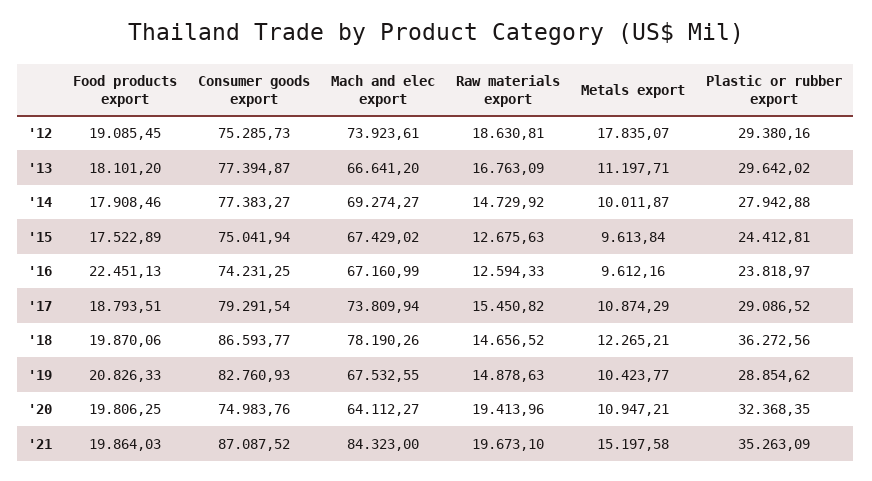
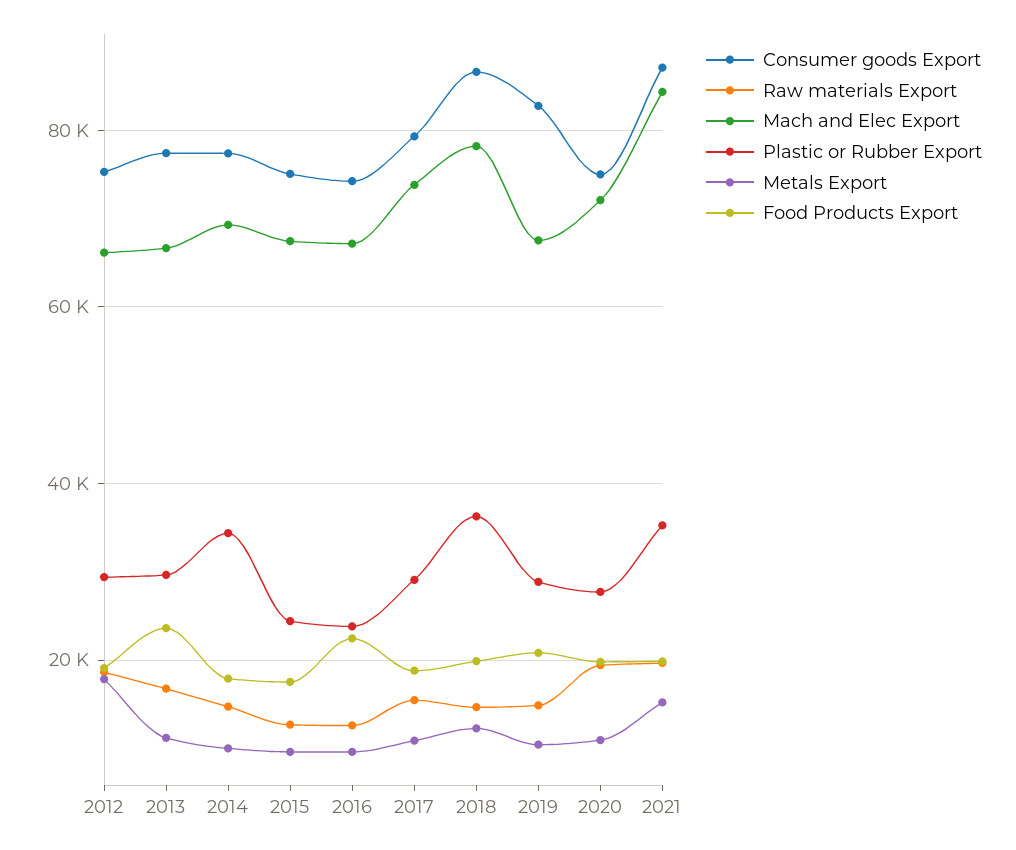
  {
    "Food products export": {
      "'12": 19085.45,
-     "'13": 18101.2,
+     "'13": 24000,
      "'14": 17908.46,
      "'15": 17522.89,
      "'16": 22451.13,
      "'17": 18793.51,
      "'18": 19870.06,
      "'19": 20826.33,
      "'20": 19806.25,
      "'21": 19864.03
    },
    "Consumer goods export": {
      "'12": 75285.73,
      "'13": 77394.87,
      "'14": 77383.27,
      "'15": 75041.94,
      "'16": 74231.25,
      "'17": 79291.54,
      "'18": 86593.77,
      "'19": 82760.93,
      "'20": 74983.76,
      "'21": 87087.52
    },
    "Mach and elec export": {
-     "'12": 73923.61,
+     "'12": 66000,
      "'13": 66641.2,
      "'14": 69274.27,
      "'15": 67429.02,
      "'16": 67160.99,
      "'17": 73809.94,
      "'18": 78190.26,
      "'19": 67532.55,
-     "'20": 64112.27,
+     "'20": 72000,
      "'21": 84323
    },
    "Raw materials export": {
      "'12": 18630.81,
      "'13": 16763.09,
      "'14": 14729.92,
      "'15": 12675.63,
      "'16": 12594.33,
      "'17": 15450.82,
      "'18": 14656.52,
      "'19": 14878.63,
      "'20": 19413.96,
      "'21": 19673.1
    },
    "Metals export": {
      "'12": 17835.07,
      "'13": 11197.71,
      "'14": 10011.87,
      "'15": 9613.84,
      "'16": 9612.16,
      "'17": 10874.29,
      "'18": 12265.21,
      "'19": 10423.77,
      "'20": 10947.21,
      "'21": 15197.58
    },
    "Plastic or rubber export": {
      "'12": 29380.16,
      "'13": 29642.02,
-     "'14": 27942.88,
+     "'14": 34000,
      "'15": 24412.81,
      "'16": 23818.97,
      "'17": 29086.52,
      "'18": 36272.56,
      "'19": 28854.62,
-     "'20": 32368.35,
+     "'20": 28000,
      "'21": 35263.09
    }
  }

